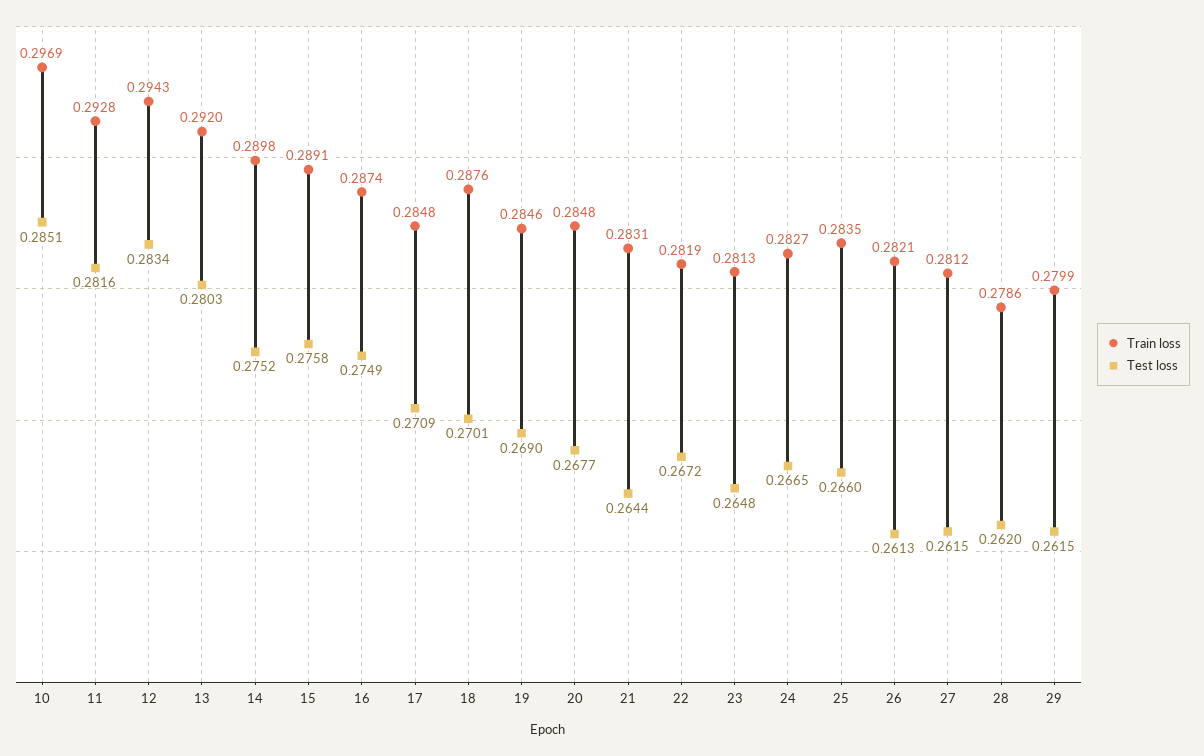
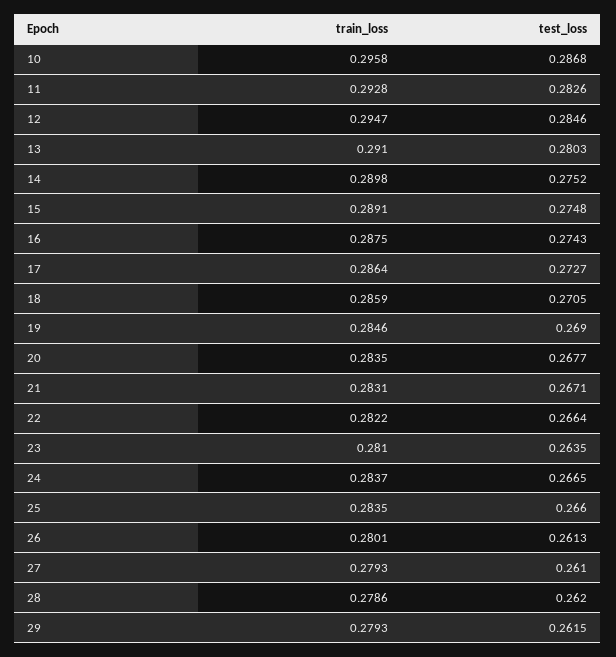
  {
    "Train loss": {
-     "10": 0.2969,
+     "10": 0.2958,
      "11": 0.2928,
-     "12": 0.2943,
+     "12": 0.2947,
-     "13": 0.292,
+     "13": 0.291,
      "14": 0.2898,
      "15": 0.2891,
-     "16": 0.2874,
+     "16": 0.2875,
-     "17": 0.2848,
+     "17": 0.2864,
-     "18": 0.2876,
+     "18": 0.2859,
      "19": 0.2846,
-     "20": 0.2848,
+     "20": 0.2835,
      "21": 0.2831,
-     "22": 0.2819,
+     "22": 0.2822,
-     "23": 0.2813,
+     "23": 0.281,
-     "24": 0.2827,
+     "24": 0.2837,
      "25": 0.2835,
-     "26": 0.2821,
+     "26": 0.2801,
-     "27": 0.2812,
+     "27": 0.2793,
      "28": 0.2786,
-     "29": 0.2799
+     "29": 0.2793
    },
    "Test loss": {
-     "10": 0.2851,
+     "10": 0.2868,
-     "11": 0.2816,
+     "11": 0.2826,
-     "12": 0.2834,
+     "12": 0.2846,
      "13": 0.2803,
      "14": 0.2752,
-     "15": 0.2758,
+     "15": 0.2748,
-     "16": 0.2749,
+     "16": 0.2743,
-     "17": 0.2709,
+     "17": 0.2727,
-     "18": 0.2701,
+     "18": 0.2705,
      "19": 0.269,
      "20": 0.2677,
-     "21": 0.2644,
+     "21": 0.2671,
-     "22": 0.2672,
+     "22": 0.2664,
-     "23": 0.2648,
+     "23": 0.2635,
      "24": 0.2665,
      "25": 0.266,
      "26": 0.2613,
-     "27": 0.2615,
+     "27": 0.261,
      "28": 0.262,
      "29": 0.2615
    }
  }

